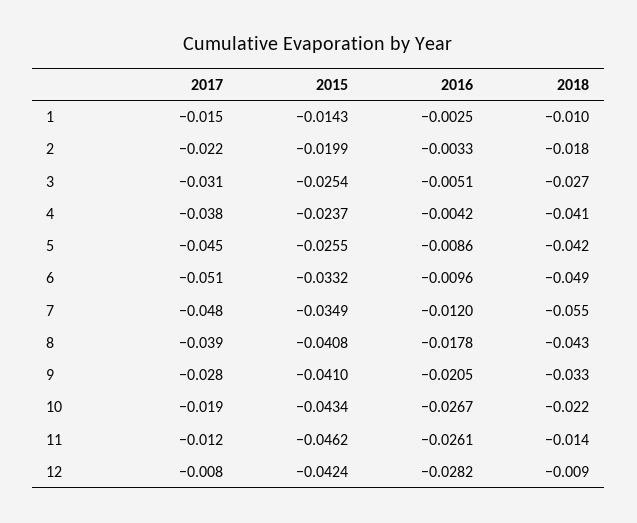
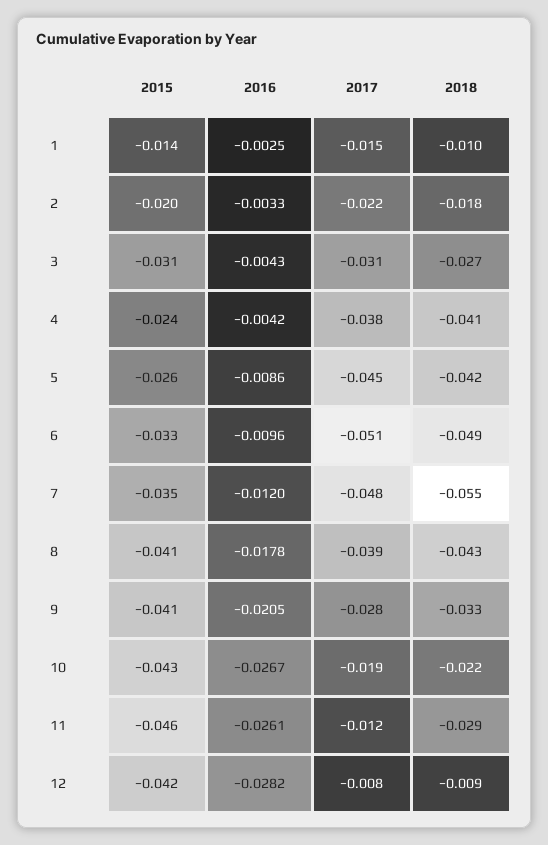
  {
    "2017": {
      "1": -0.015,
      "2": -0.022,
      "3": -0.031,
      "4": -0.038,
      "5": -0.045,
      "6": -0.051,
      "7": -0.048,
      "8": -0.039,
      "9": -0.028,
      "10": -0.019,
      "11": -0.012,
      "12": -0.008
    },
    "2015": {
      "1": -0.0143,
      "2": -0.0199,
-     "3": -0.0254,
+     "3": -0.031,
      "4": -0.0237,
      "5": -0.0255,
      "6": -0.0332,
      "7": -0.0349,
      "8": -0.0408,
      "9": -0.041,
      "10": -0.0434,
      "11": -0.0462,
      "12": -0.0424
    },
    "2016": {
      "1": -0.0025,
      "2": -0.0033,
-     "3": -0.0051,
+     "3": -0.0043,
      "4": -0.0042,
      "5": -0.0086,
      "6": -0.0096,
      "7": -0.012,
      "8": -0.0178,
      "9": -0.0205,
      "10": -0.0267,
      "11": -0.0261,
      "12": -0.0282
    },
    "2018": {
      "1": -0.01,
      "2": -0.018,
      "3": -0.027,
      "4": -0.041,
      "5": -0.042,
      "6": -0.049,
      "7": -0.055,
      "8": -0.043,
      "9": -0.033,
      "10": -0.022,
-     "11": -0.014,
+     "11": -0.029,
      "12": -0.009
    }
  }

